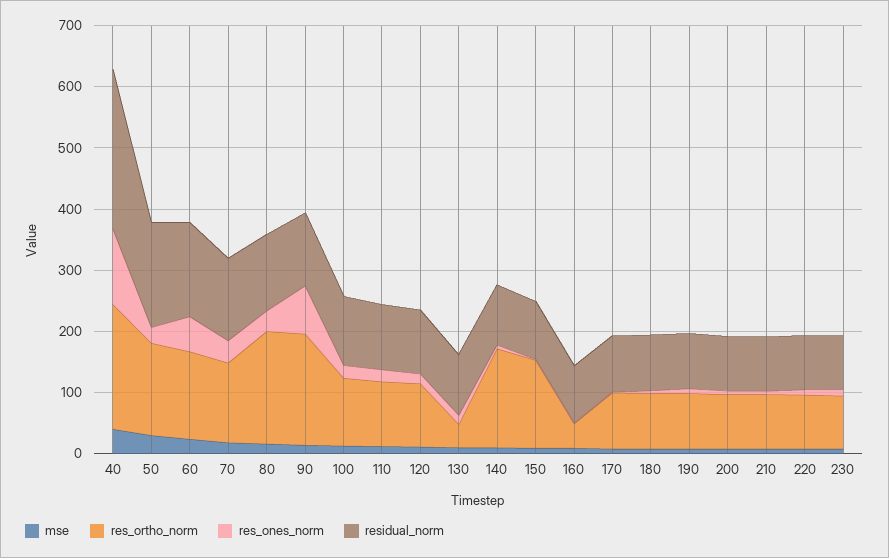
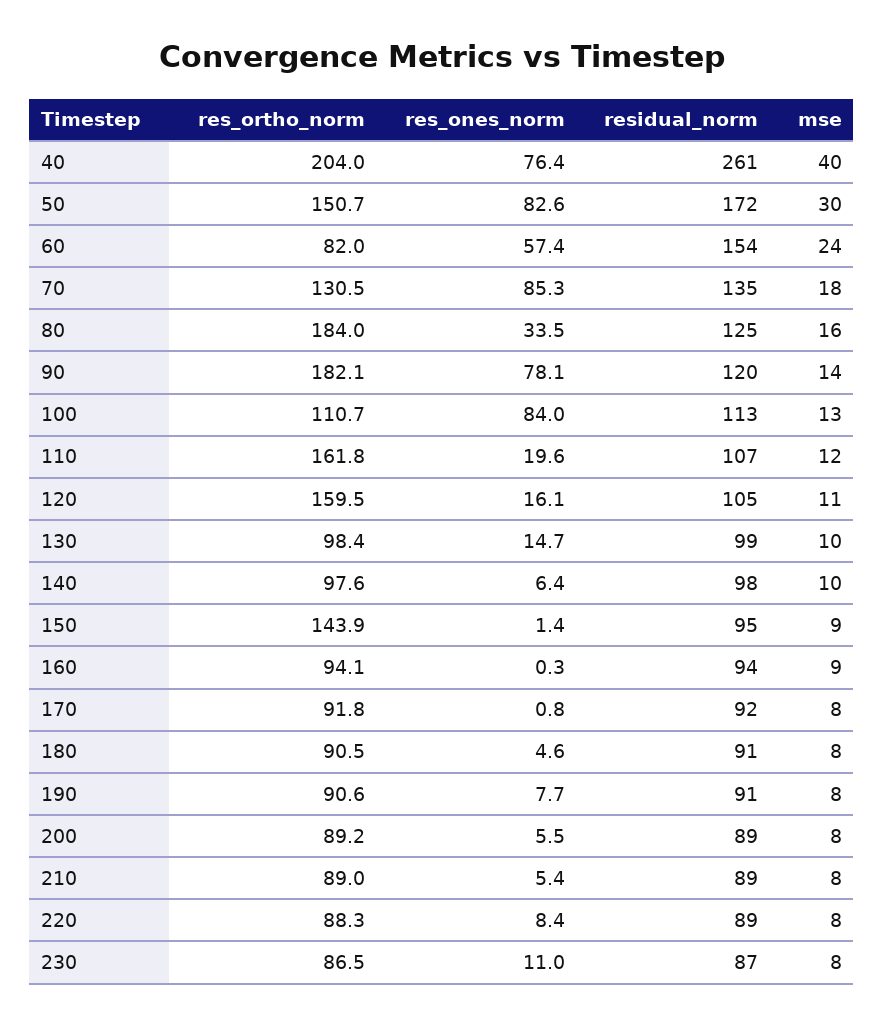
  {
    "mse": {
      "40": 40,
      "50": 30,
      "60": 24,
      "70": 18,
      "80": 16,
      "90": 14,
      "100": 13,
      "110": 12,
      "120": 11,
      "130": 10,
      "140": 10,
      "150": 9,
      "160": 9,
      "170": 8,
      "180": 8,
      "190": 8,
      "200": 8,
      "210": 8,
      "220": 8,
      "230": 8
    },
    "res_ortho_norm": {
      "40": 204,
      "50": 150.7,
-     "60": 140,
+     "60": 82,
      "70": 130.5,
      "80": 184,
      "90": 182.1,
      "100": 110.7,
-     "110": 100,
+     "110": 161.8,
-     "120": 100,
+     "120": 159.5,
-     "130": 40,
+     "130": 98.4,
-     "140": 160,
+     "140": 97.6,
      "150": 143.9,
-     "160": 40,
+     "160": 94.1,
      "170": 91.8,
      "180": 90.5,
      "190": 90.6,
      "200": 89.2,
      "210": 89,
      "220": 88.3,
      "230": 86.5
    },
    "res_ones_norm": {
-     "40": 120,
+     "40": 76.4,
-     "50": 20,
+     "50": 82.6,
      "60": 57.4,
-     "70": 40,
+     "70": 85.3,
      "80": 33.5,
      "90": 78.1,
-     "100": 20,
+     "100": 84,
      "110": 19.6,
      "120": 16.1,
      "130": 14.7,
      "140": 6.4,
      "150": 1.4,
      "160": 0.3,
      "170": 0.8,
      "180": 4.6,
      "190": 7.7,
      "200": 5.5,
      "210": 5.4,
      "220": 8.4,
      "230": 11
    },
    "residual_norm": {
      "40": 261,
      "50": 172,
      "60": 154,
      "70": 135,
      "80": 125,
      "90": 120,
      "100": 113,
      "110": 107,
      "120": 105,
      "130": 99,
      "140": 98,
      "150": 95,
      "160": 94,
      "170": 92,
      "180": 91,
      "190": 91,
      "200": 89,
      "210": 89,
      "220": 89,
      "230": 87
    }
  }

